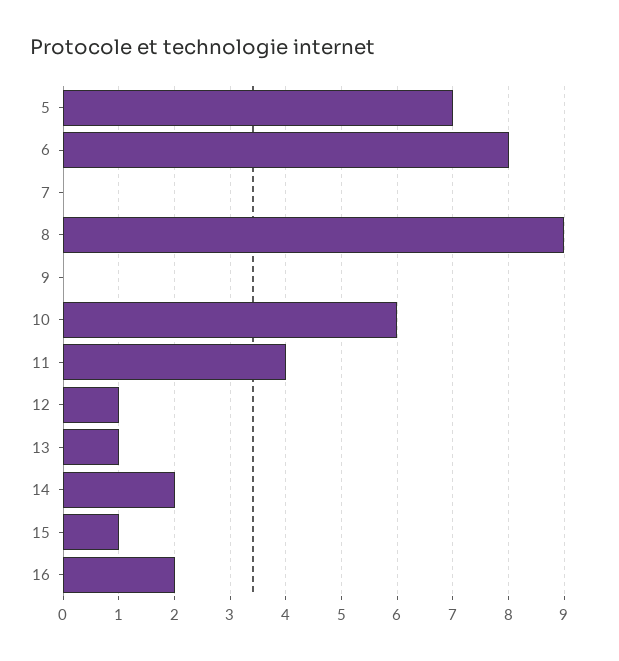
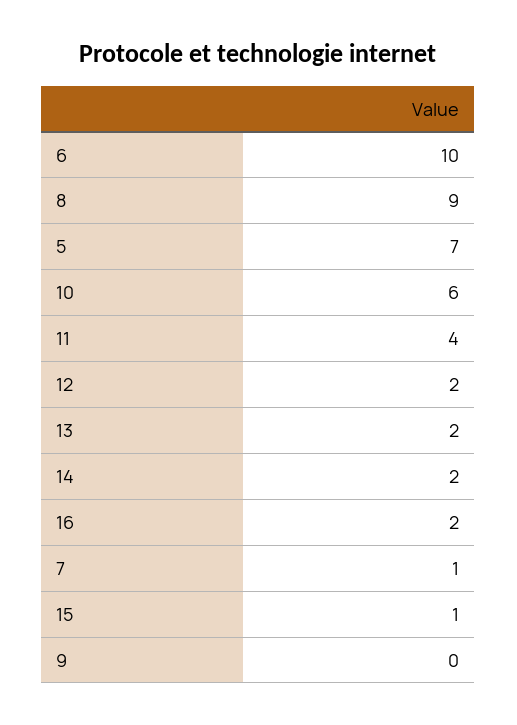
  {
    "5": 7,
-   "6": 8,
+   "6": 10,
-   "7": 0,
+   "7": 1,
    "8": 9,
    "9": 0,
    "10": 6,
    "11": 4,
-   "12": 1,
+   "12": 2,
-   "13": 1,
+   "13": 2,
    "14": 2,
    "15": 1,
    "16": 2
  }

